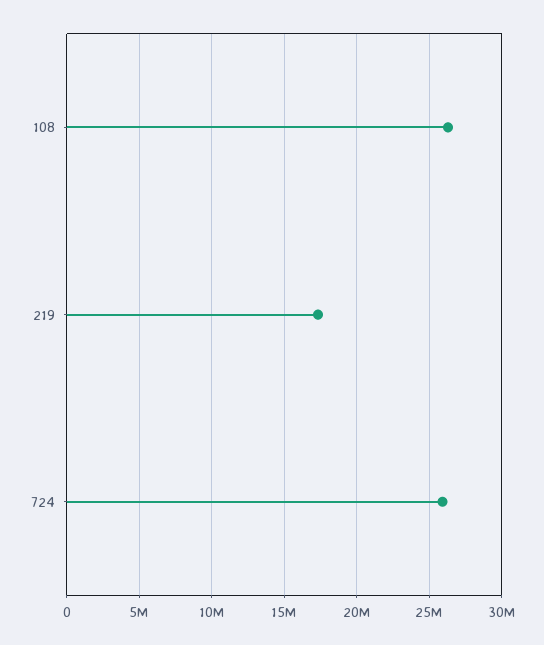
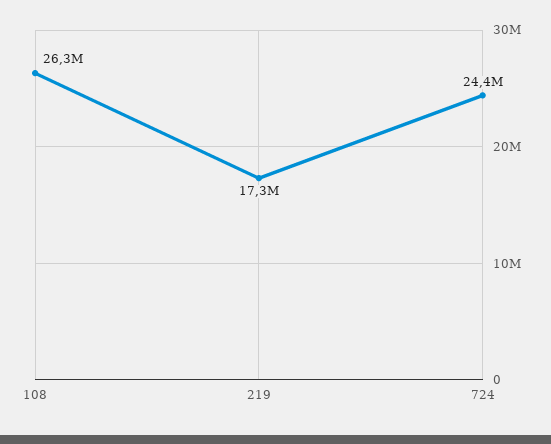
  {
    "108": 26300000,
    "219": 17300000,
-   "724": 26000000
+   "724": 24400000
  }

